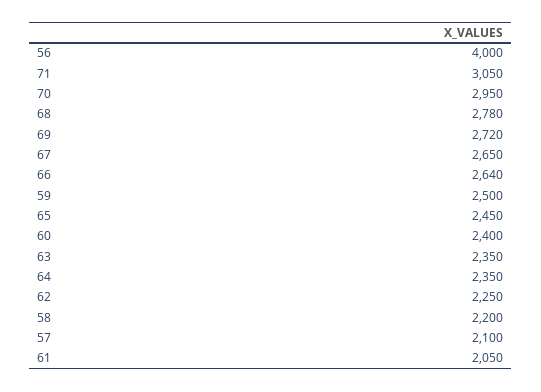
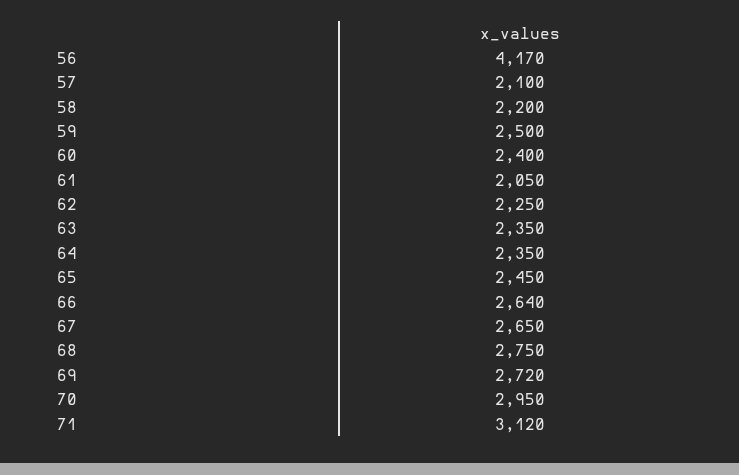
  {
-   "56": 4000,
+   "56": 4170,
-   "71": 3050,
+   "71": 3120,
    "70": 2950,
-   "68": 2780,
+   "68": 2750,
    "69": 2720,
    "67": 2650,
    "66": 2640,
    "59": 2500,
    "65": 2450,
    "60": 2400,
    "63": 2350,
    "64": 2350,
    "62": 2250,
    "58": 2200,
    "57": 2100,
    "61": 2050
  }

